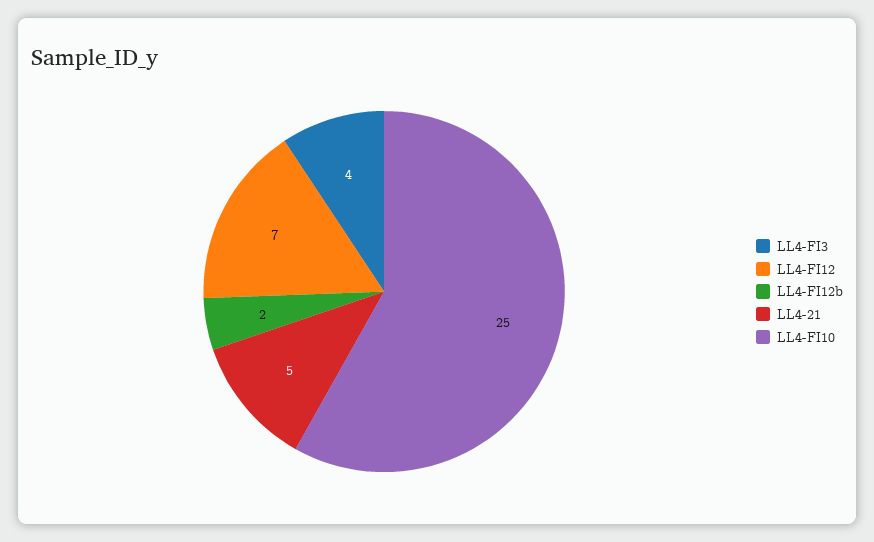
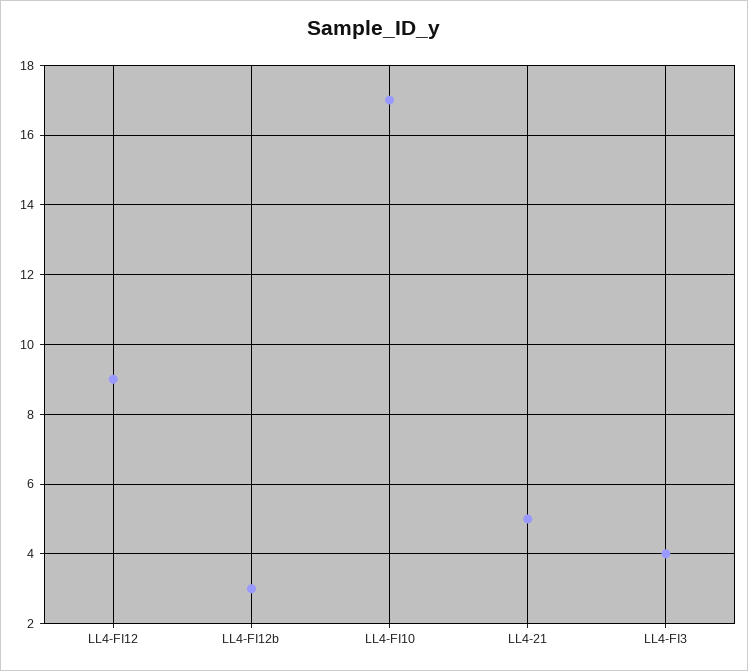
  {
    "LL4-FI3": 4,
-   "LL4-FI12": 7,
+   "LL4-FI12": 9,
-   "LL4-FI12b": 2,
+   "LL4-FI12b": 3,
    "LL4-21": 5,
-   "LL4-FI10": 25
+   "LL4-FI10": 17
  }

